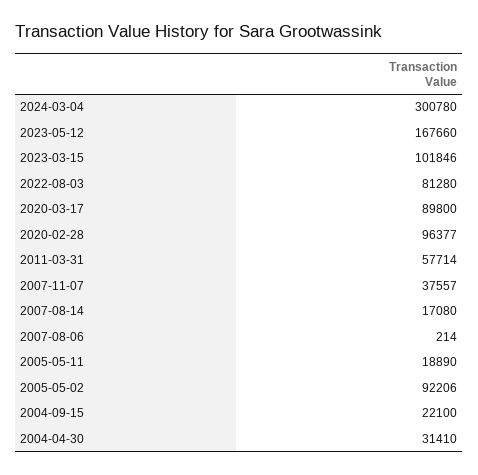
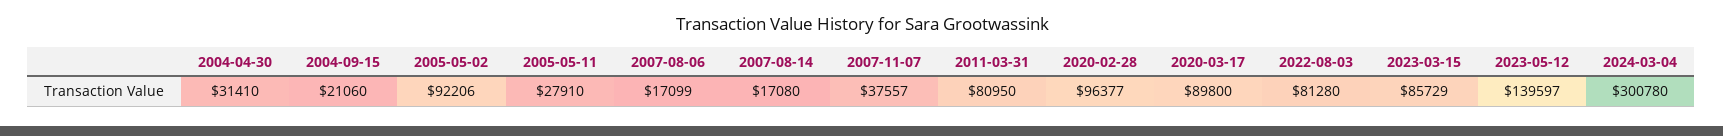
  {
    "2024-03-04": 300780,
-   "2023-05-12": 167660,
+   "2023-05-12": 139597,
-   "2023-03-15": 101846,
+   "2023-03-15": 85729,
    "2022-08-03": 81280,
    "2020-03-17": 89800,
    "2020-02-28": 96377,
-   "2011-03-31": 57714,
+   "2011-03-31": 80950,
    "2007-11-07": 37557,
    "2007-08-14": 17080,
-   "2007-08-06": 214,
+   "2007-08-06": 17099,
-   "2005-05-11": 18890,
+   "2005-05-11": 27910,
    "2005-05-02": 92206,
-   "2004-09-15": 22100,
+   "2004-09-15": 21060,
    "2004-04-30": 31410
  }

